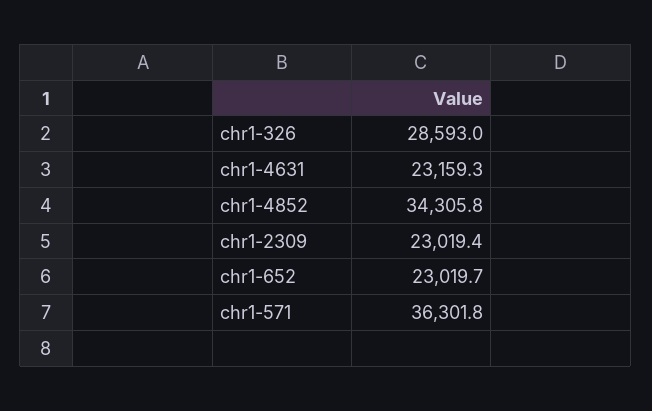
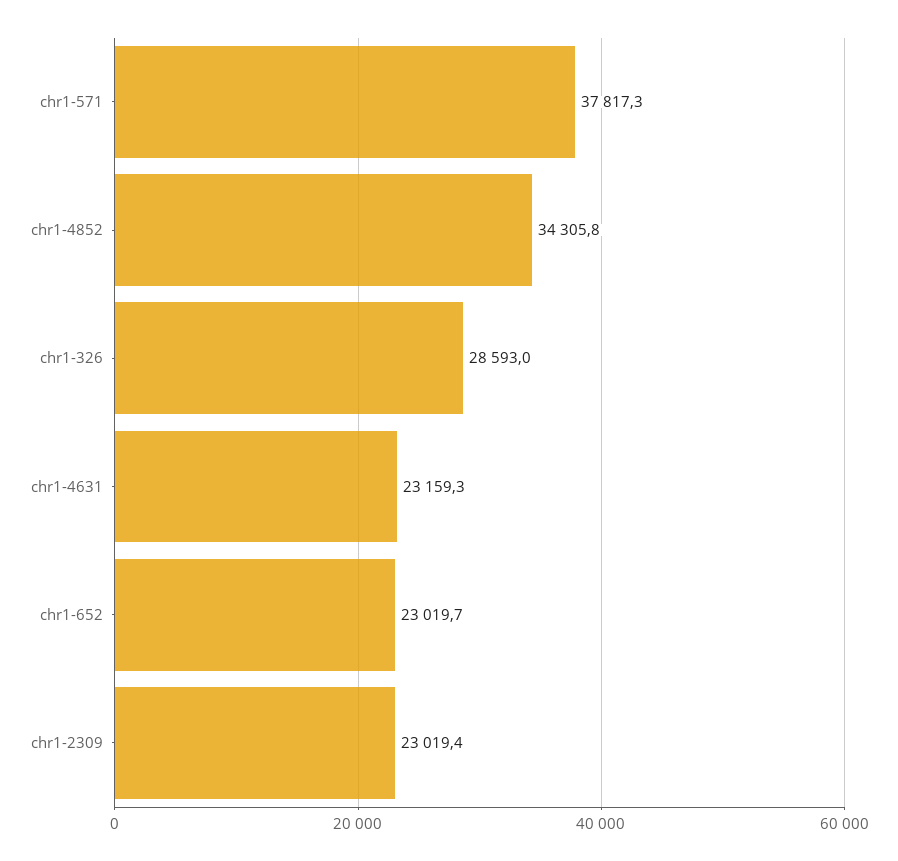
  {
    "chr1-326": 28593,
    "chr1-4631": 23159.3,
    "chr1-4852": 34305.8,
    "chr1-2309": 23019.4,
    "chr1-652": 23019.7,
-   "chr1-571": 36301.8
+   "chr1-571": 37817.3
  }

